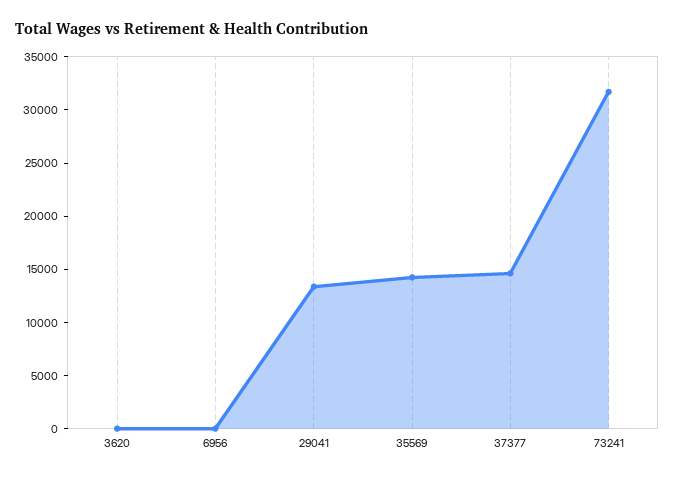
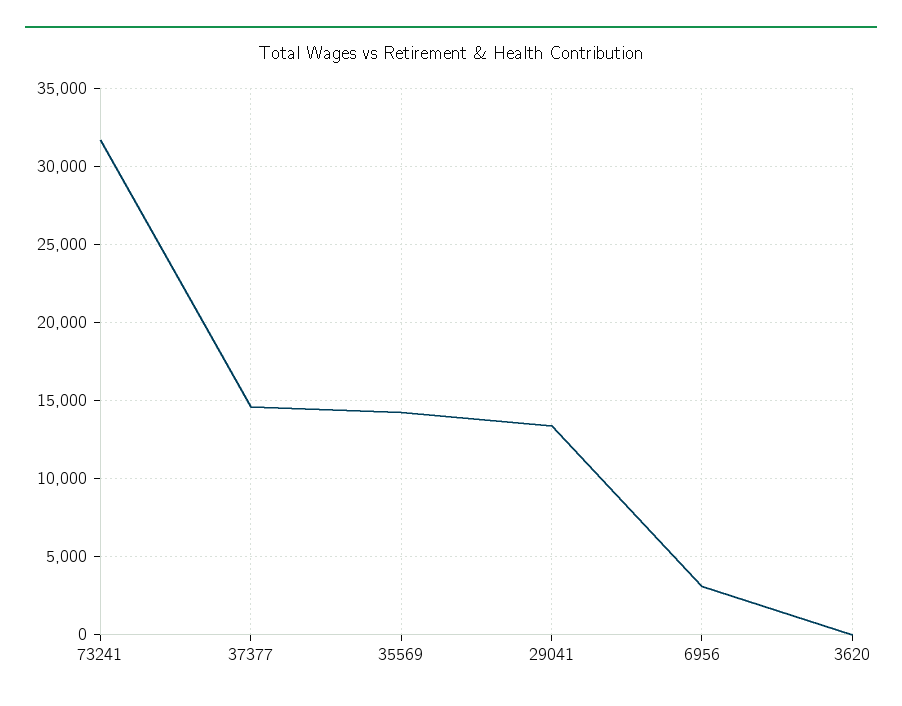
  {
    "3620": 0,
-   "6956": 0,
+   "6956": 3000,
    "29041": 13500,
    "35569": 14000,
    "37377": 14500,
    "73241": 31500
  }

